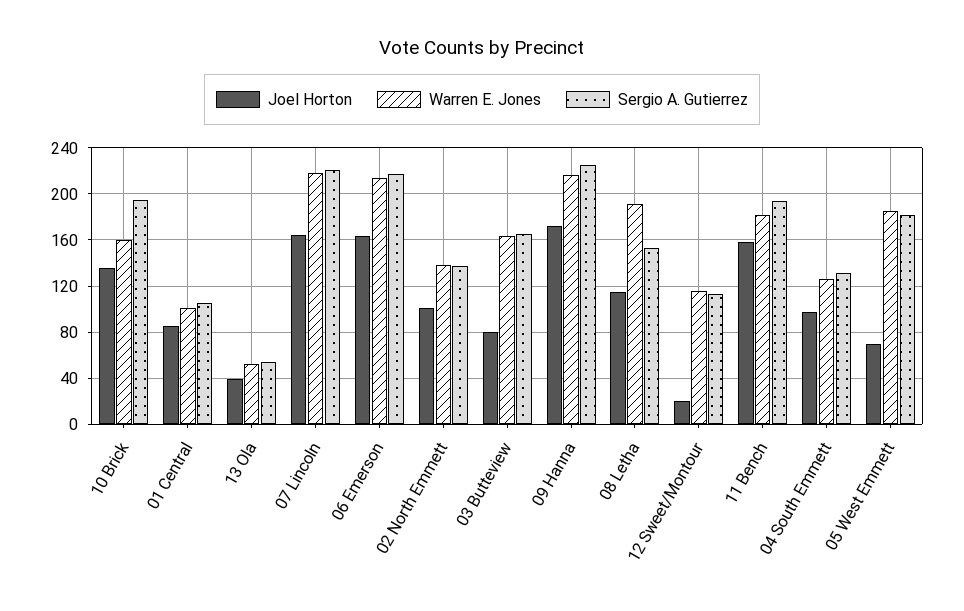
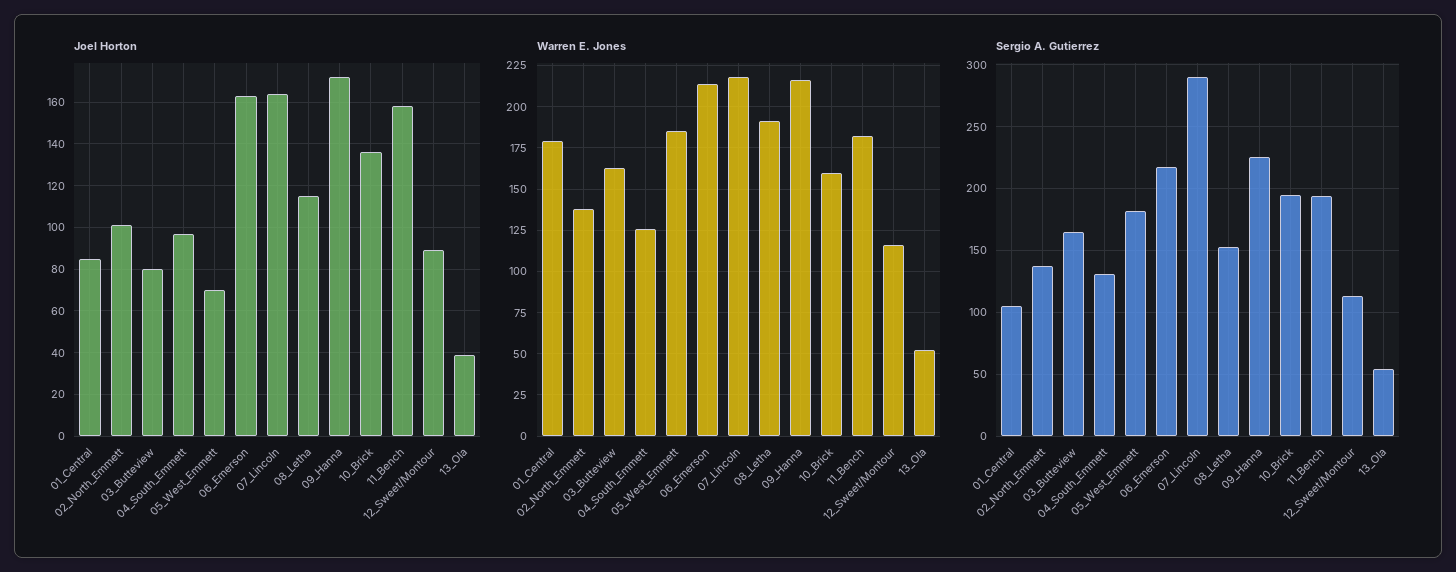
  {
    "Joel Horton": {
      "10 Brick": 135,
      "01 Central": 85,
      "13 Ola": 40,
      "07 Lincoln": 165,
      "06 Emerson": 165,
      "02 North Emmett": 100,
      "03 Butteview": 80,
      "09 Hanna": 170,
      "08 Letha": 115,
-     "12 Sweet/Montour": 20,
+     "12 Sweet/Montour": 90,
      "11 Bench": 160,
      "04 South Emmett": 95,
      "05 West Emmett": 70
    },
    "Warren E. Jones": {
      "10 Brick": 160,
-     "01 Central": 100,
+     "01 Central": 180,
      "13 Ola": 50,
      "07 Lincoln": 220,
      "06 Emerson": 215,
      "02 North Emmett": 140,
      "03 Butteview": 165,
      "09 Hanna": 215,
      "08 Letha": 190,
      "12 Sweet/Montour": 115,
      "11 Bench": 180,
      "04 South Emmett": 125,
      "05 West Emmett": 185
    },
    "Sergio A. Gutierrez": {
      "10 Brick": 195,
      "01 Central": 105,
      "13 Ola": 55,
-     "07 Lincoln": 220,
+     "07 Lincoln": 290,
      "06 Emerson": 215,
      "02 North Emmett": 135,
      "03 Butteview": 165,
      "09 Hanna": 225,
      "08 Letha": 155,
      "12 Sweet/Montour": 115,
      "11 Bench": 195,
      "04 South Emmett": 130,
      "05 West Emmett": 180
    }
  }

